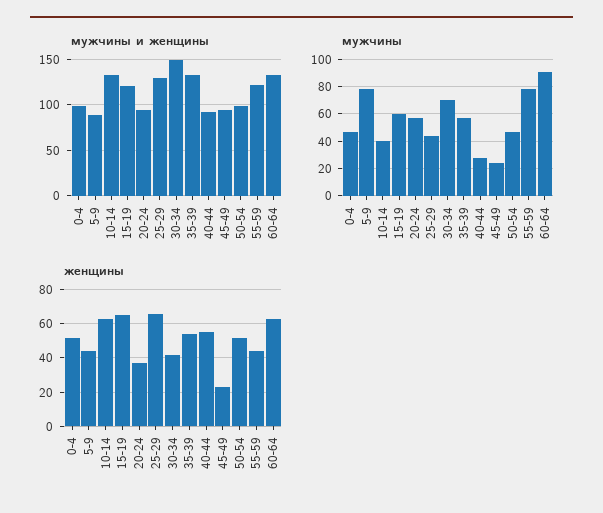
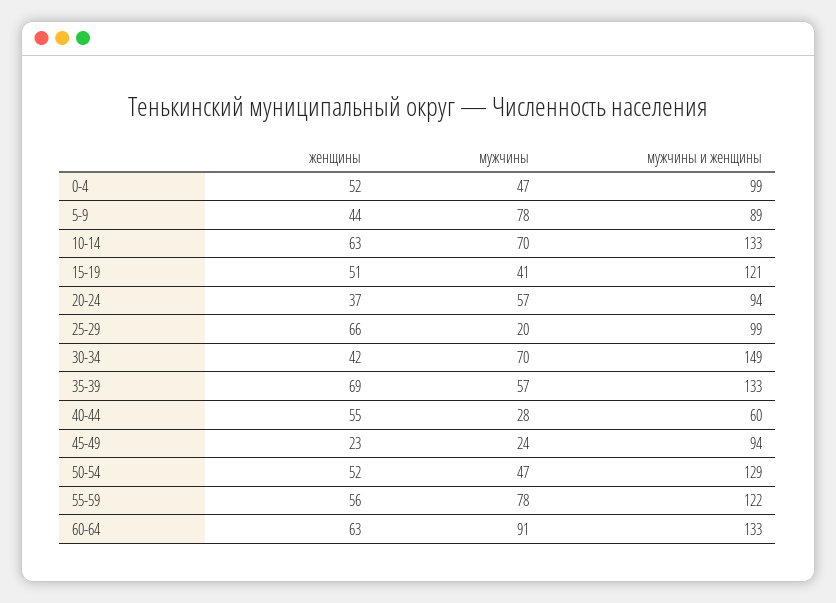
  {
    "мужчины и женщины": {
      "0-4": 99,
      "5-9": 89,
      "10-14": 133,
      "15-19": 121,
      "20-24": 94,
-     "25-29": 130,
+     "25-29": 99,
      "30-34": 149,
      "35-39": 133,
-     "40-44": 90,
+     "40-44": 60,
      "45-49": 94,
-     "50-54": 100,
+     "50-54": 129,
      "55-59": 122,
      "60-64": 133
    },
    "мужчины": {
      "0-4": 47,
      "5-9": 78,
-     "10-14": 40,
+     "10-14": 70,
-     "15-19": 60,
+     "15-19": 41,
      "20-24": 57,
-     "25-29": 45,
+     "25-29": 20,
      "30-34": 70,
      "35-39": 57,
      "40-44": 28,
      "45-49": 24,
      "50-54": 47,
      "55-59": 78,
      "60-64": 91
    },
    "женщины": {
      "0-4": 52,
      "5-9": 44,
      "10-14": 63,
-     "15-19": 65,
+     "15-19": 51,
      "20-24": 37,
      "25-29": 66,
      "30-34": 42,
-     "35-39": 55,
+     "35-39": 69,
      "40-44": 55,
      "45-49": 23,
      "50-54": 52,
-     "55-59": 45,
+     "55-59": 56,
      "60-64": 63
    }
  }

